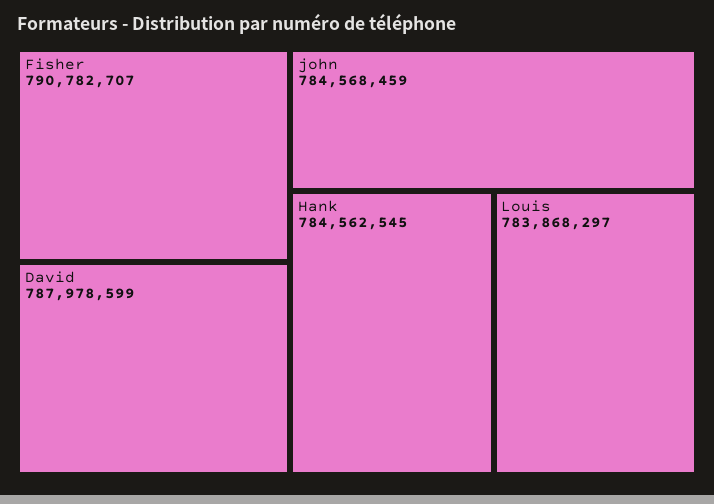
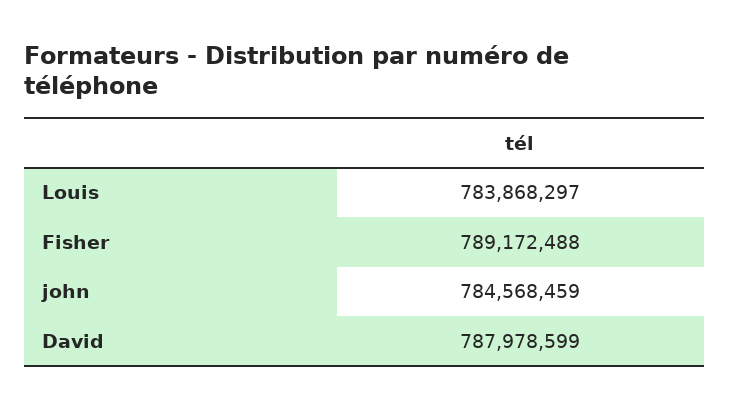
  {
-   "Fisher": 790782707,
+   "Fisher": 789172488,
    "David": 787978599,
    "john": 784568459,
-   "Hank": 784562545,
    "Louis": 783868297
  }

